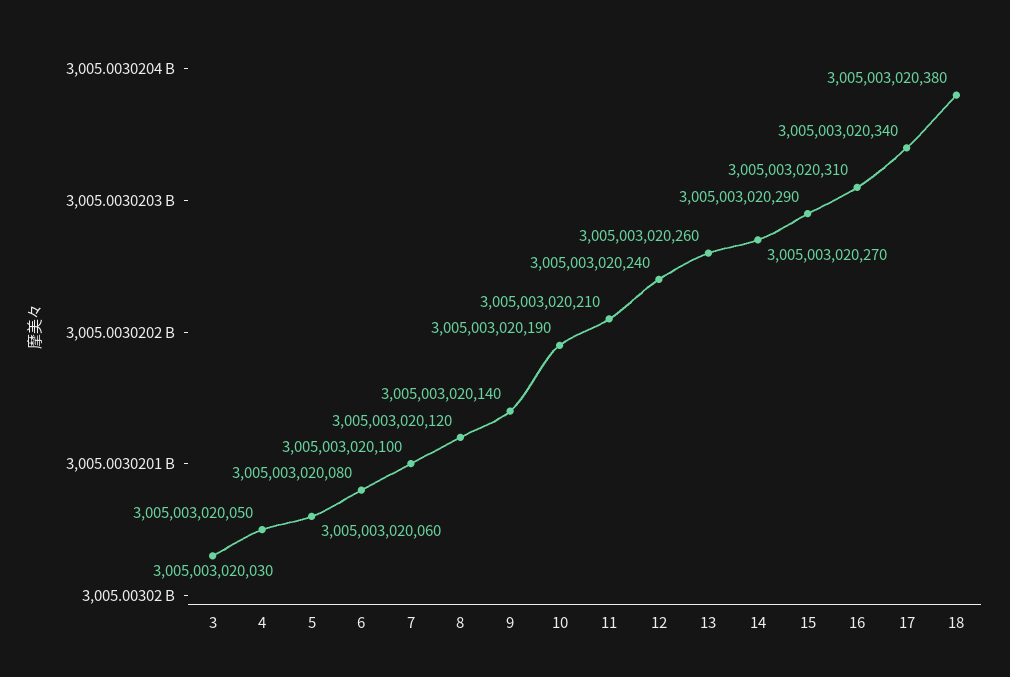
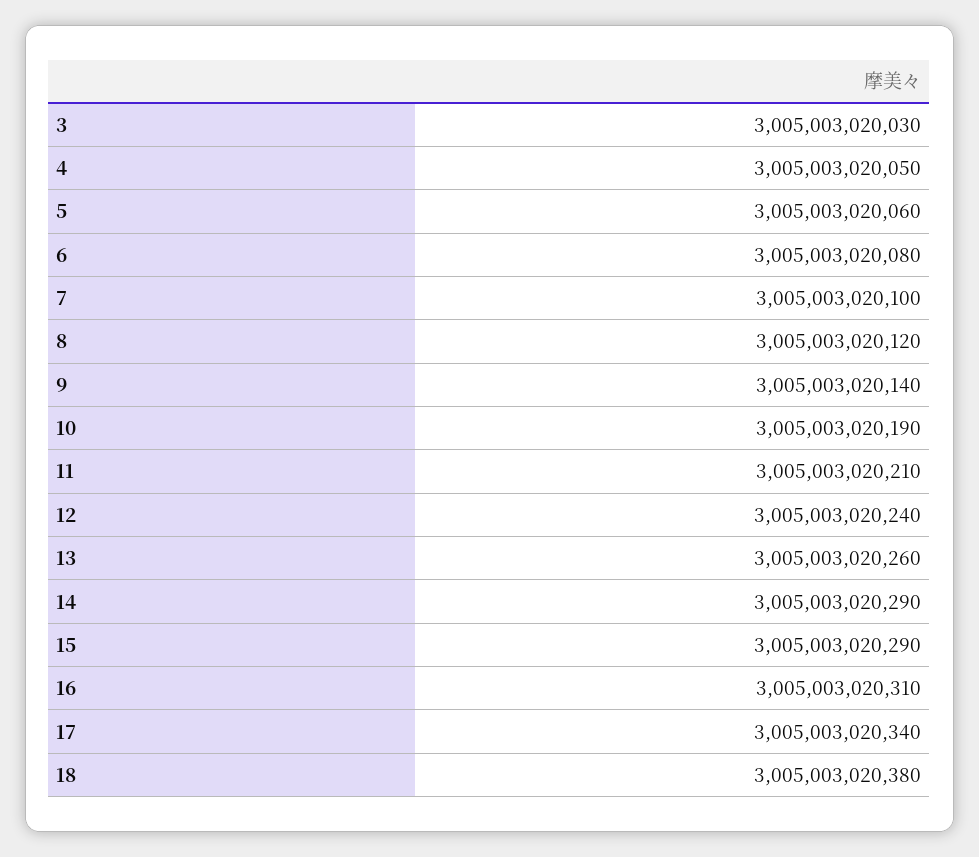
  {
    "3": 3005003020030,
    "4": 3005003020050,
    "5": 3005003020060,
    "6": 3005003020080,
    "7": 3005003020100,
    "8": 3005003020120,
    "9": 3005003020140,
    "10": 3005003020190,
    "11": 3005003020210,
    "12": 3005003020240,
    "13": 3005003020260,
-   "14": 3005003020270,
+   "14": 3005003020290,
    "15": 3005003020290,
    "16": 3005003020310,
    "17": 3005003020340,
    "18": 3005003020380
  }

